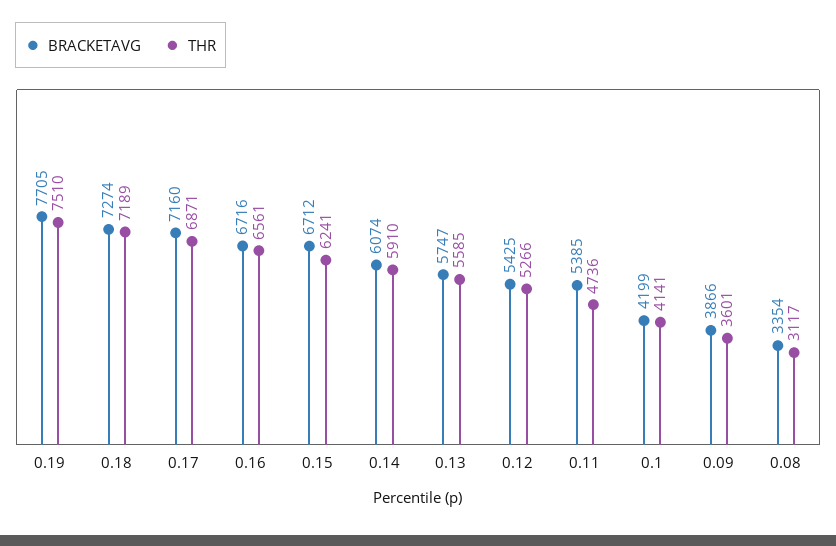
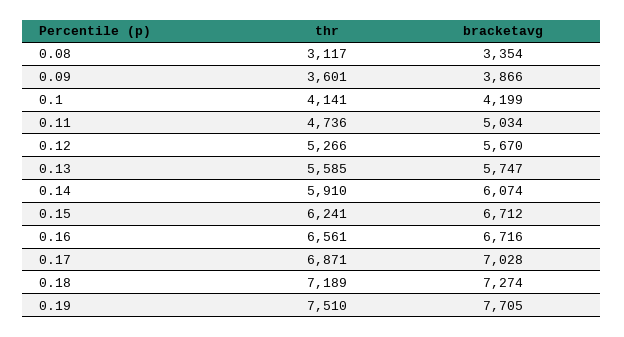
  {
    "BRACKETAVG": {
      "0.19": 7705,
      "0.18": 7274,
-     "0.17": 7160,
+     "0.17": 7028,
      "0.16": 6716,
      "0.15": 6712,
      "0.14": 6074,
      "0.13": 5747,
-     "0.12": 5425,
+     "0.12": 5670,
-     "0.11": 5385,
+     "0.11": 5034,
      "0.1": 4199,
      "0.09": 3866,
      "0.08": 3354
    },
    "THR": {
      "0.19": 7510,
      "0.18": 7189,
      "0.17": 6871,
      "0.16": 6561,
      "0.15": 6241,
      "0.14": 5910,
      "0.13": 5585,
      "0.12": 5266,
      "0.11": 4736,
      "0.1": 4141,
      "0.09": 3601,
      "0.08": 3117
    }
  }

